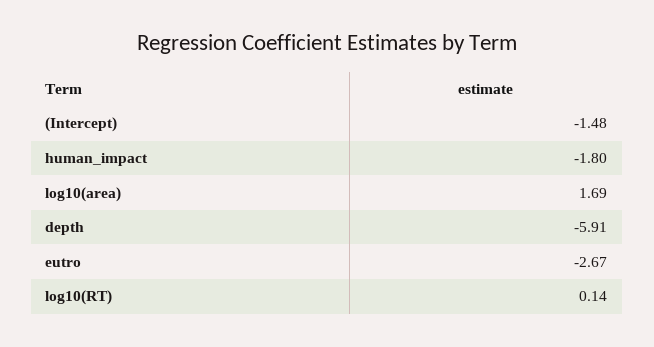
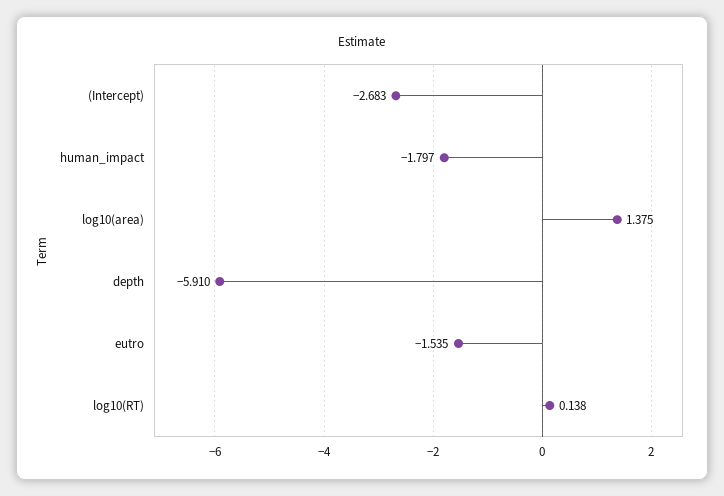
  {
-   "(Intercept)": -1.48,
+   "(Intercept)": -2.683,
    "human_impact": -1.797,
-   "log10(area)": 1.69,
+   "log10(area)": 1.375,
    "depth": -5.91,
-   "eutro": -2.67,
+   "eutro": -1.535,
    "log10(RT)": 0.138
  }

